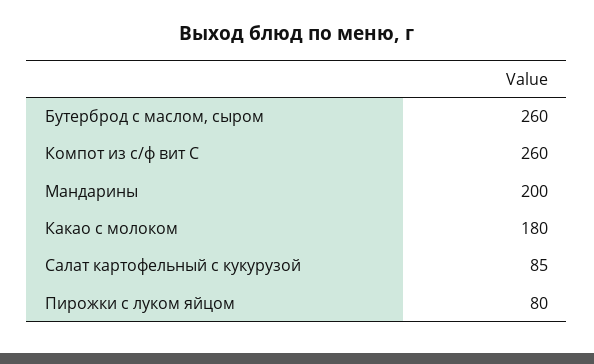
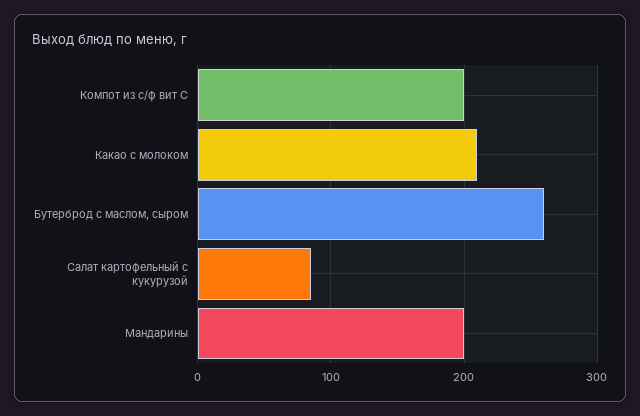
  {
    "Бутерброд с маслом, сыром": 260,
-   "Компот из с/ф вит С": 260,
+   "Компот из с/ф вит С": 200,
    "Мандарины": 200,
-   "Какао с молоком": 180,
+   "Какао с молоком": 210,
-   "Салат картофельный с кукурузой": 85,
+   "Салат картофельный с кукурузой": 85
-   "Пирожки с луком яйцом": 80
  }

